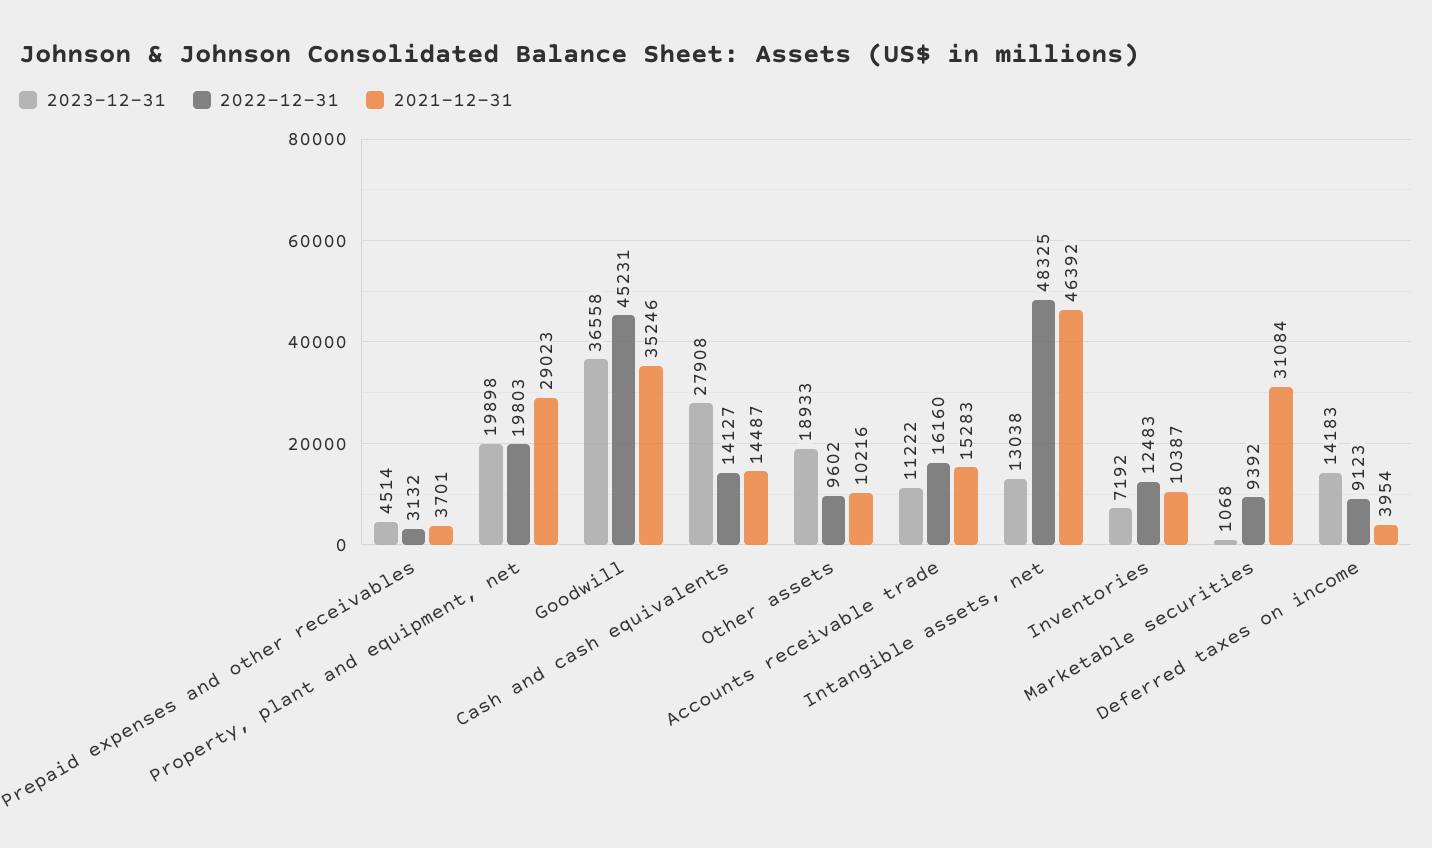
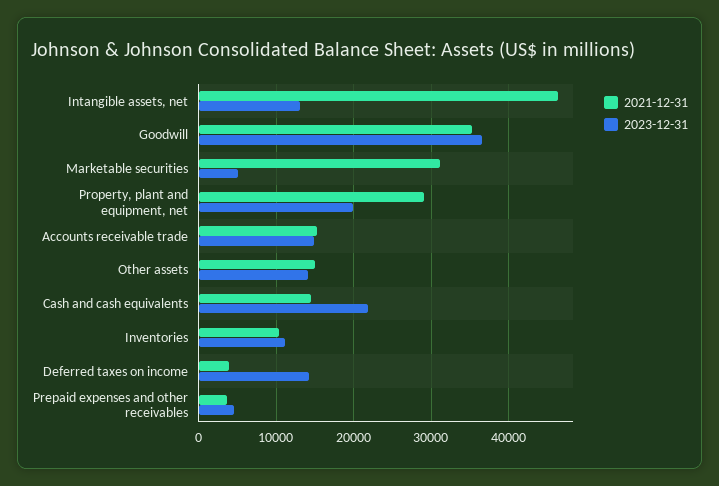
  {
    "2023-12-31": {
      "Prepaid expenses and other receivables": 4514,
      "Property, plant and equipment, net": 19898,
      "Goodwill": 36558,
-     "Cash and cash equivalents": 27908,
+     "Cash and cash equivalents": 22000,
-     "Other assets": 18933,
+     "Other assets": 14000,
-     "Accounts receivable trade": 11222,
+     "Accounts receivable trade": 15000,
      "Intangible assets, net": 13038,
-     "Inventories": 7192,
+     "Inventories": 11000,
-     "Marketable securities": 1068,
+     "Marketable securities": 5000,
      "Deferred taxes on income": 14183
    },
-   "2022-12-31": {
-     "Prepaid expenses and other receivables": 3132,
-     "Property, plant and equipment, net": 19803,
-     "Goodwill": 45231,
-     "Cash and cash equivalents": 14127,
-     "Other assets": 9602,
-     "Accounts receivable trade": 16160,
-     "Intangible assets, net": 48325,
-     "Inventories": 12483,
-     "Marketable securities": 9392,
-     "Deferred taxes on income": 9123
-   },
    "2021-12-31": {
      "Prepaid expenses and other receivables": 3701,
      "Property, plant and equipment, net": 29023,
      "Goodwill": 35246,
      "Cash and cash equivalents": 14487,
-     "Other assets": 10216,
+     "Other assets": 15000,
      "Accounts receivable trade": 15283,
      "Intangible assets, net": 46392,
      "Inventories": 10387,
      "Marketable securities": 31084,
      "Deferred taxes on income": 3954
    }
  }

